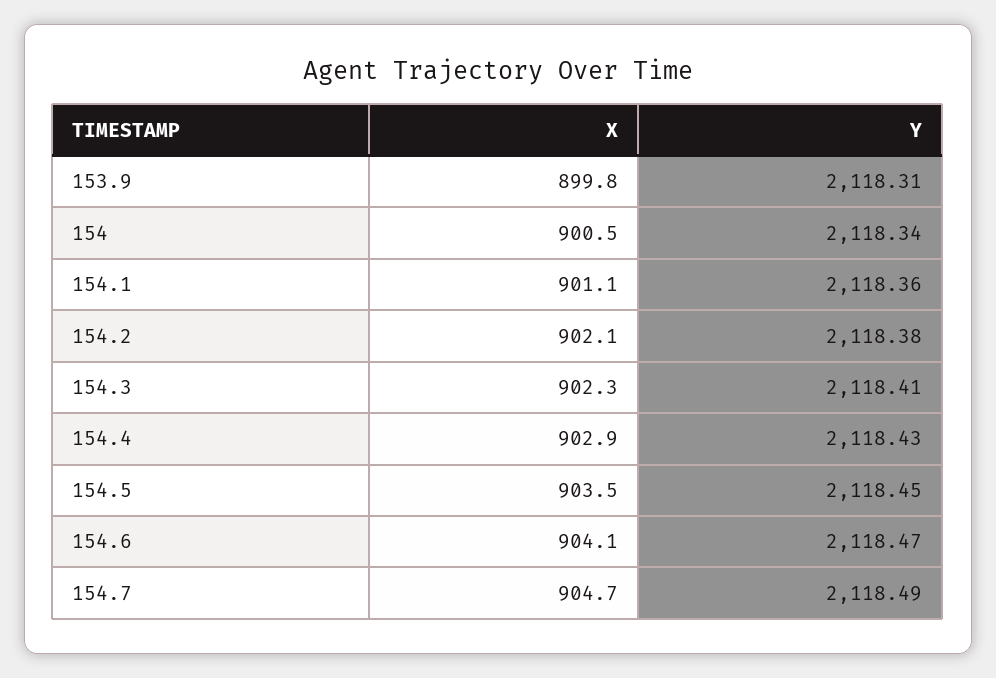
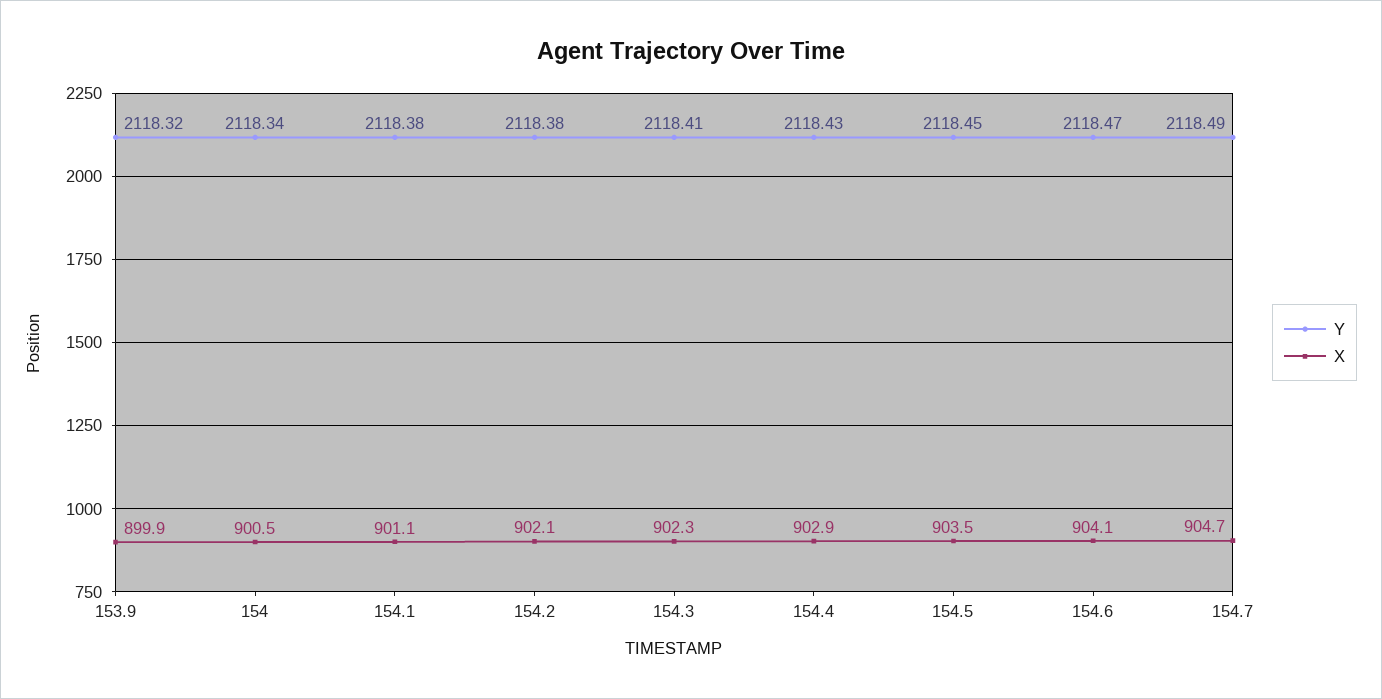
  {
    "X": {
-     "153.9": 899.8,
+     "153.9": 899.9,
      "154": 900.5,
      "154.1": 901.1,
      "154.2": 902.1,
      "154.3": 902.3,
      "154.4": 902.9,
      "154.5": 903.5,
      "154.6": 904.1,
      "154.7": 904.7
    },
    "Y": {
-     "153.9": 2118.31,
+     "153.9": 2118.32,
      "154": 2118.34,
-     "154.1": 2118.36,
+     "154.1": 2118.38,
      "154.2": 2118.38,
      "154.3": 2118.41,
      "154.4": 2118.43,
      "154.5": 2118.45,
      "154.6": 2118.47,
      "154.7": 2118.49
    }
  }

